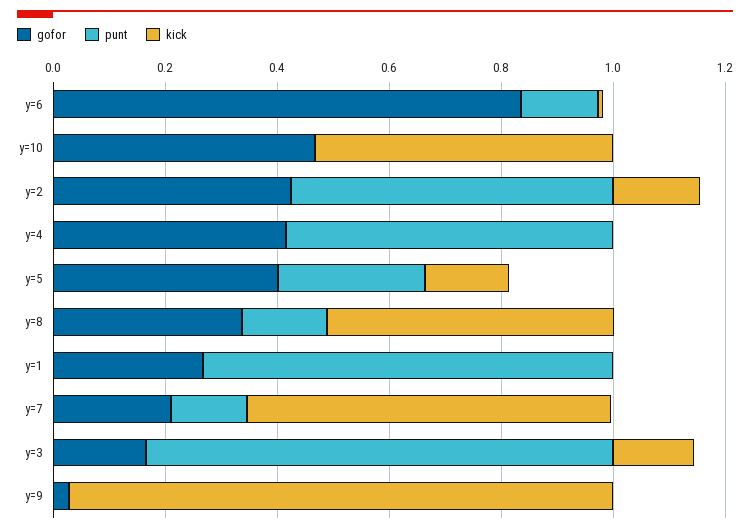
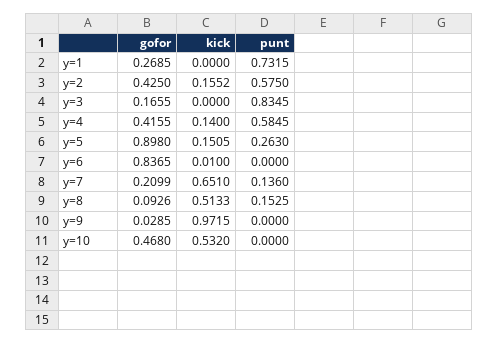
  {
    "gofor": {
      "y=6": 0.8365,
      "y=10": 0.468,
      "y=2": 0.425,
      "y=4": 0.4155,
-     "y=5": 0.4,
+     "y=5": 0.898,
-     "y=8": 0.35,
+     "y=8": 0.0926,
      "y=1": 0.2685,
      "y=7": 0.2099,
      "y=3": 0.1655,
      "y=9": 0.0285
    },
    "punt": {
-     "y=6": 0.15,
+     "y=6": 0,
      "y=10": 0,
      "y=2": 0.575,
      "y=4": 0.5845,
      "y=5": 0.263,
      "y=8": 0.1525,
      "y=1": 0.7315,
      "y=7": 0.136,
      "y=3": 0.8345,
      "y=9": 0
    },
    "kick": {
      "y=6": 0.01,
      "y=10": 0.532,
      "y=2": 0.1552,
-     "y=4": 0,
+     "y=4": 0.14,
      "y=5": 0.1505,
      "y=8": 0.5133,
      "y=1": 0,
      "y=7": 0.651,
-     "y=3": 0.15,
+     "y=3": 0,
      "y=9": 0.9715
    }
  }

